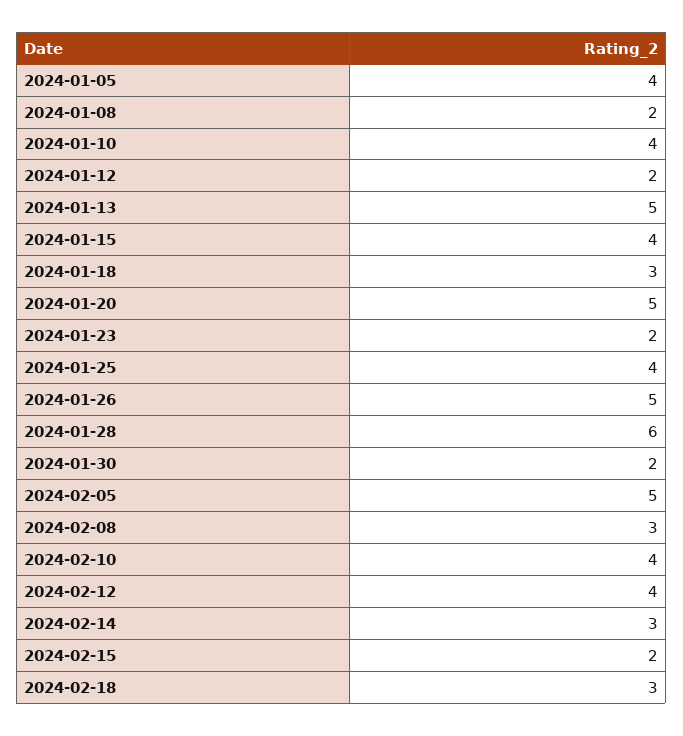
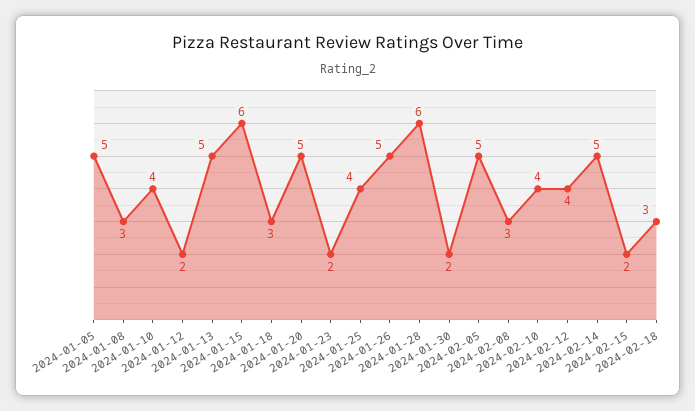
  {
-   "2024-01-05": 4,
+   "2024-01-05": 5,
-   "2024-01-08": 2,
+   "2024-01-08": 3,
    "2024-01-10": 4,
    "2024-01-12": 2,
    "2024-01-13": 5,
-   "2024-01-15": 4,
+   "2024-01-15": 6,
    "2024-01-18": 3,
    "2024-01-20": 5,
    "2024-01-23": 2,
    "2024-01-25": 4,
    "2024-01-26": 5,
    "2024-01-28": 6,
    "2024-01-30": 2,
    "2024-02-05": 5,
    "2024-02-08": 3,
    "2024-02-10": 4,
    "2024-02-12": 4,
-   "2024-02-14": 3,
+   "2024-02-14": 5,
    "2024-02-15": 2,
    "2024-02-18": 3
  }

